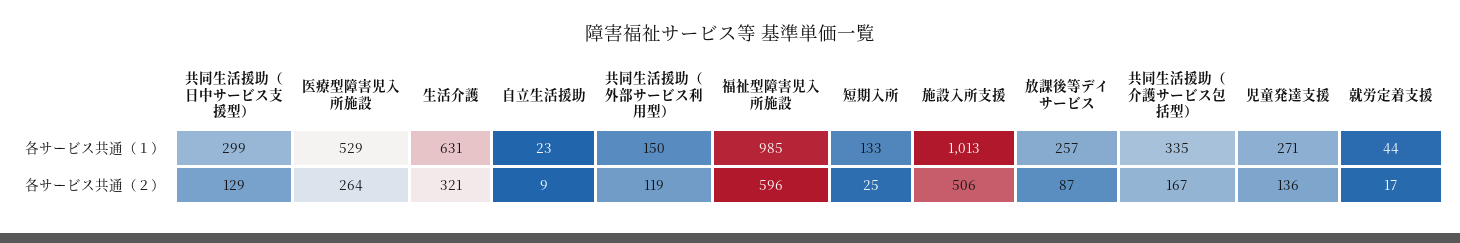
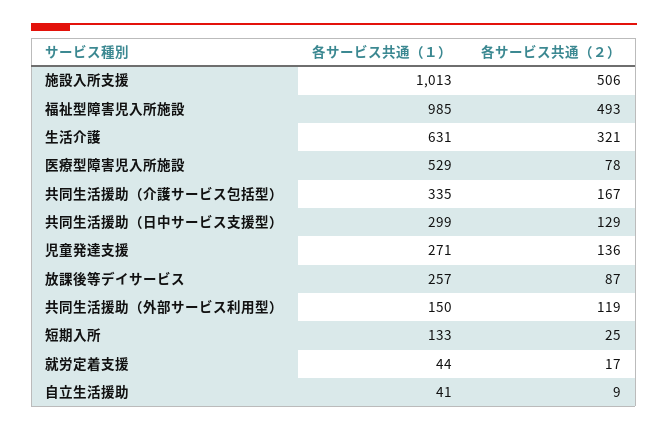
  {
    "共同生活援助（日中サービス支援型）": {
      "各サービス共通（１）": 299,
      "各サービス共通（２）": 129
    },
    "医療型障害児入所施設": {
      "各サービス共通（１）": 529,
-     "各サービス共通（２）": 264
+     "各サービス共通（２）": 78
    },
    "生活介護": {
      "各サービス共通（１）": 631,
      "各サービス共通（２）": 321
    },
    "自立生活援助": {
-     "各サービス共通（１）": 23,
+     "各サービス共通（１）": 41,
      "各サービス共通（２）": 9
    },
    "共同生活援助（外部サービス利用型）": {
      "各サービス共通（１）": 150,
      "各サービス共通（２）": 119
    },
    "福祉型障害児入所施設": {
      "各サービス共通（１）": 985,
-     "各サービス共通（２）": 596
+     "各サービス共通（２）": 493
    },
    "短期入所": {
      "各サービス共通（１）": 133,
      "各サービス共通（２）": 25
    },
    "施設入所支援": {
      "各サービス共通（１）": 1013,
      "各サービス共通（２）": 506
    },
    "放課後等デイサービス": {
      "各サービス共通（１）": 257,
      "各サービス共通（２）": 87
    },
    "共同生活援助（介護サービス包括型）": {
      "各サービス共通（１）": 335,
      "各サービス共通（２）": 167
    },
    "児童発達支援": {
      "各サービス共通（１）": 271,
      "各サービス共通（２）": 136
    },
    "就労定着支援": {
      "各サービス共通（１）": 44,
      "各サービス共通（２）": 17
    }
  }

